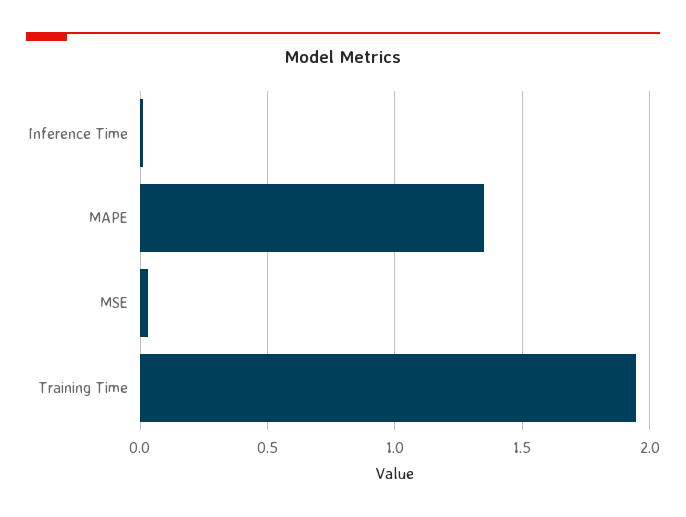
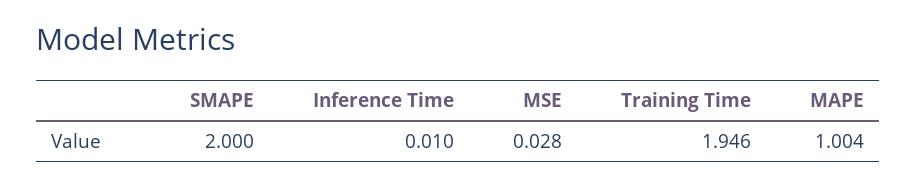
  {
    "Inference Time": 0.01,
-   "MAPE": 1.35,
+   "MAPE": 1.004,
    "MSE": 0.028,
-   "Training Time": 1.946
+   "Training Time": 1.946,
+   "SMAPE": 2
  }

